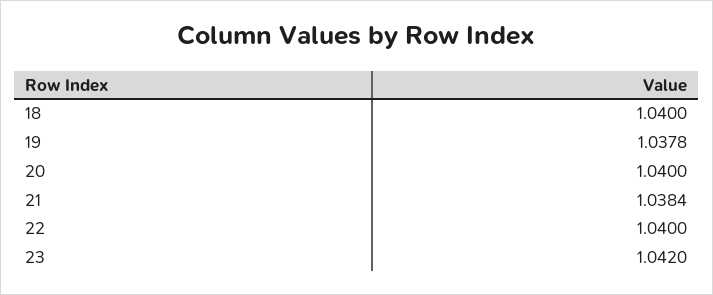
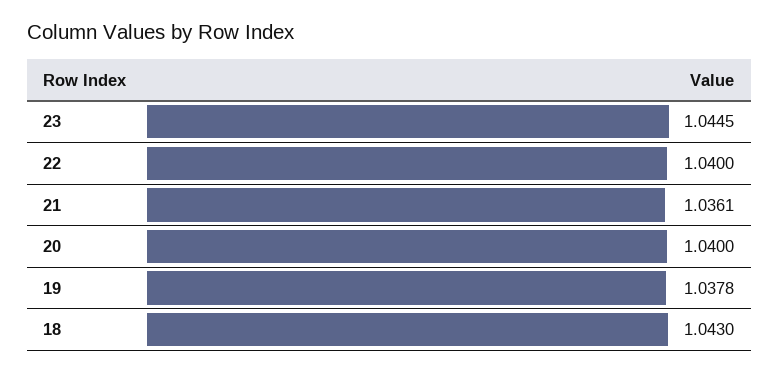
  {
-   "18": 1.04,
+   "18": 1.043,
    "19": 1.0378,
    "20": 1.04,
-   "21": 1.0384,
+   "21": 1.0361,
    "22": 1.04,
-   "23": 1.042
+   "23": 1.0445
  }

